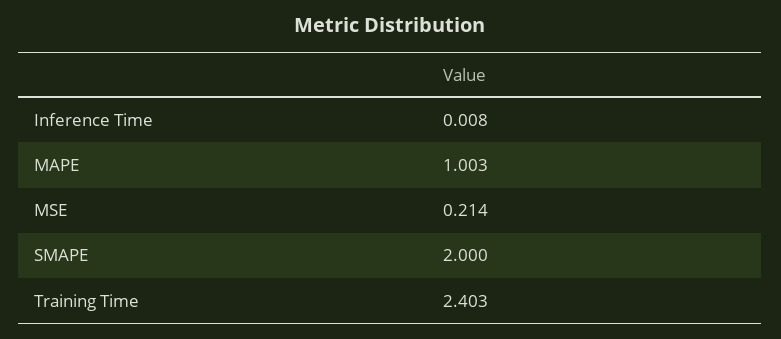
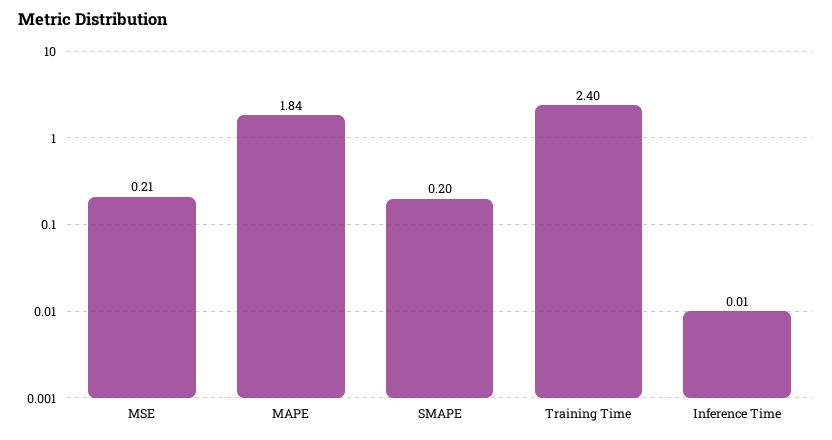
  {
    "Inference Time": 0.008,
-   "MAPE": 1.003,
+   "MAPE": 1.84,
    "MSE": 0.214,
-   "SMAPE": 2,
+   "SMAPE": 0.2,
    "Training Time": 2.403
  }

